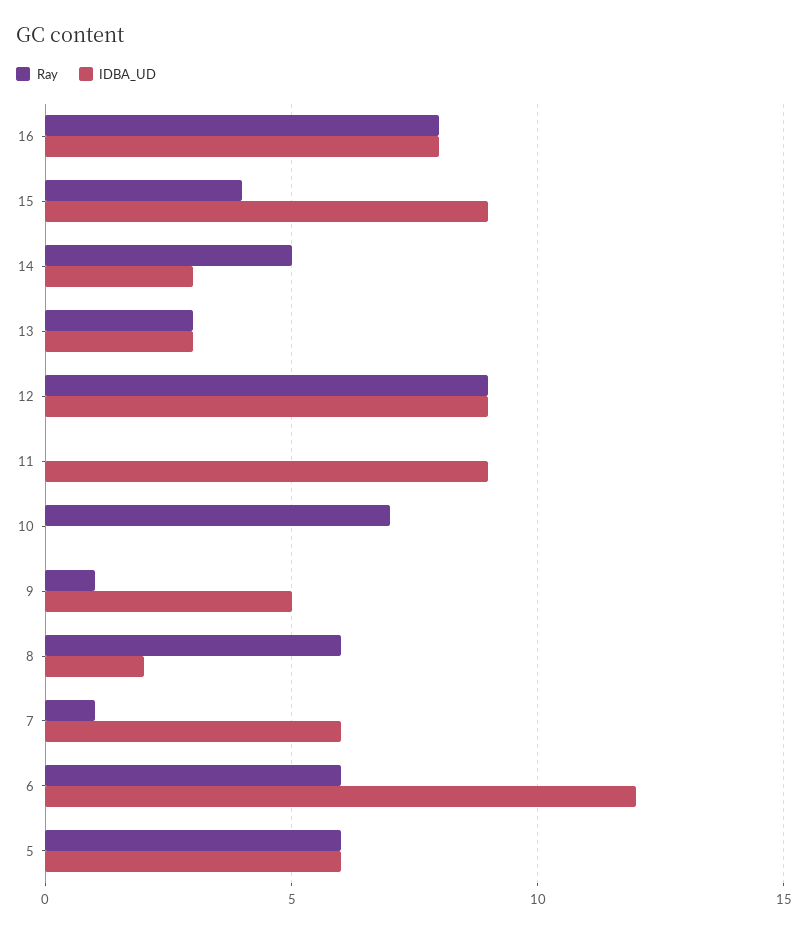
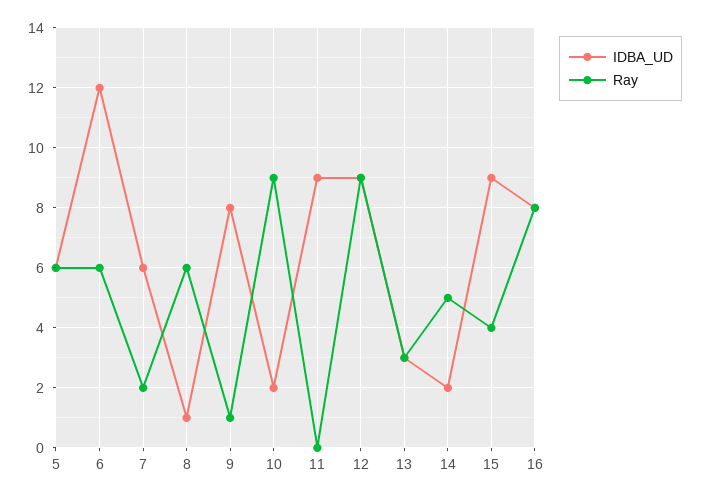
  {
    "Ray": {
      "16": 8,
      "15": 4,
      "14": 5,
      "13": 3,
      "12": 9,
      "11": 0,
-     "10": 7,
+     "10": 9,
      "9": 1,
      "8": 6,
-     "7": 1,
+     "7": 2,
      "6": 6,
      "5": 6
    },
    "IDBA_UD": {
      "16": 8,
      "15": 9,
-     "14": 3,
+     "14": 2,
      "13": 3,
      "12": 9,
      "11": 9,
-     "10": 0,
+     "10": 2,
-     "9": 5,
+     "9": 8,
-     "8": 2,
+     "8": 1,
      "7": 6,
      "6": 12,
      "5": 6
    }
  }

